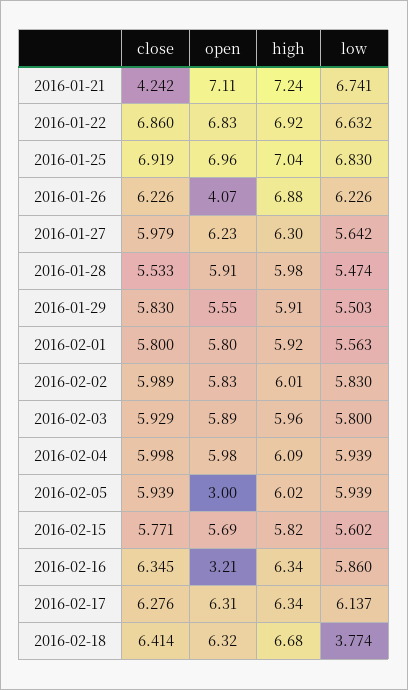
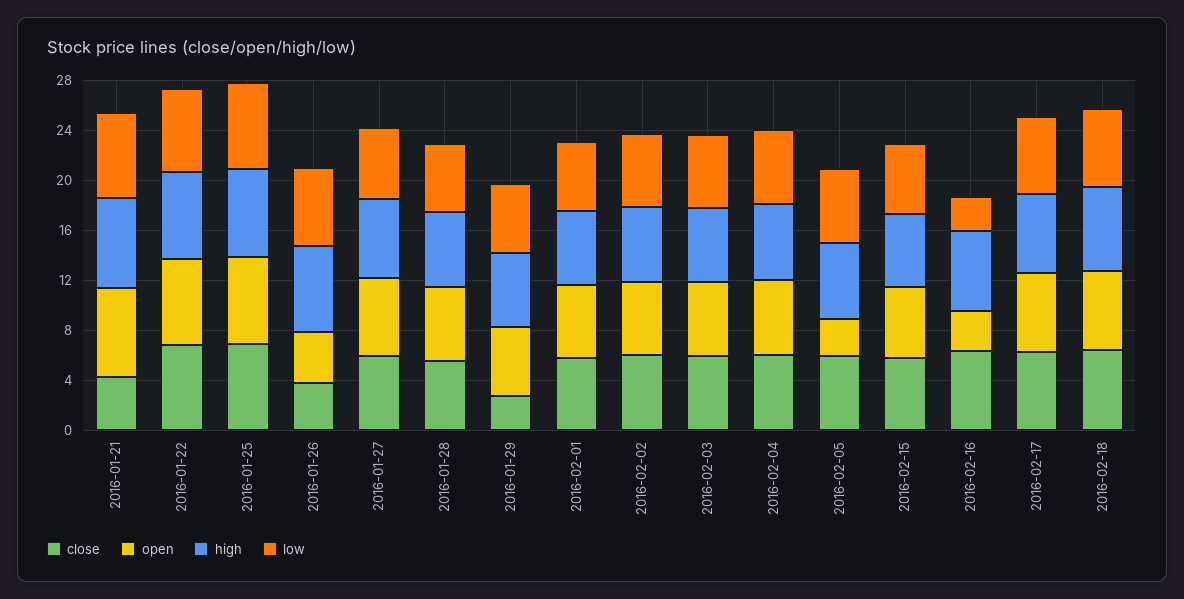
  {
    "close": {
      "2016-01-21": 4.242,
      "2016-01-22": 6.86,
      "2016-01-25": 6.919,
-     "2016-01-26": 6.226,
+     "2016-01-26": 4,
      "2016-01-27": 5.979,
      "2016-01-28": 5.533,
-     "2016-01-29": 5.83,
+     "2016-01-29": 3,
      "2016-02-01": 5.8,
      "2016-02-02": 5.989,
      "2016-02-03": 5.929,
      "2016-02-04": 5.998,
      "2016-02-05": 5.939,
      "2016-02-15": 5.771,
      "2016-02-16": 6.345,
      "2016-02-17": 6.276,
      "2016-02-18": 6.414
    },
    "open": {
      "2016-01-21": 7.11,
      "2016-01-22": 6.83,
      "2016-01-25": 6.96,
      "2016-01-26": 4.07,
      "2016-01-27": 6.23,
      "2016-01-28": 5.91,
      "2016-01-29": 5.55,
      "2016-02-01": 5.8,
      "2016-02-02": 5.83,
      "2016-02-03": 5.89,
      "2016-02-04": 5.98,
      "2016-02-05": 3,
      "2016-02-15": 5.69,
      "2016-02-16": 3.21,
      "2016-02-17": 6.31,
      "2016-02-18": 6.32
    },
    "high": {
      "2016-01-21": 7.24,
      "2016-01-22": 6.92,
      "2016-01-25": 7.04,
      "2016-01-26": 6.88,
      "2016-01-27": 6.3,
      "2016-01-28": 5.98,
      "2016-01-29": 5.91,
      "2016-02-01": 5.92,
      "2016-02-02": 6.01,
      "2016-02-03": 5.96,
      "2016-02-04": 6.09,
      "2016-02-05": 6.02,
      "2016-02-15": 5.82,
      "2016-02-16": 6.34,
      "2016-02-17": 6.34,
      "2016-02-18": 6.68
    },
    "low": {
      "2016-01-21": 6.741,
      "2016-01-22": 6.632,
      "2016-01-25": 6.83,
      "2016-01-26": 6.226,
      "2016-01-27": 5.642,
      "2016-01-28": 5.474,
      "2016-01-29": 5.503,
      "2016-02-01": 5.563,
      "2016-02-02": 5.83,
      "2016-02-03": 5.8,
      "2016-02-04": 5.939,
      "2016-02-05": 5.939,
      "2016-02-15": 5.602,
-     "2016-02-16": 5.86,
+     "2016-02-16": 3,
      "2016-02-17": 6.137,
-     "2016-02-18": 3.774
+     "2016-02-18": 6
    }
  }

